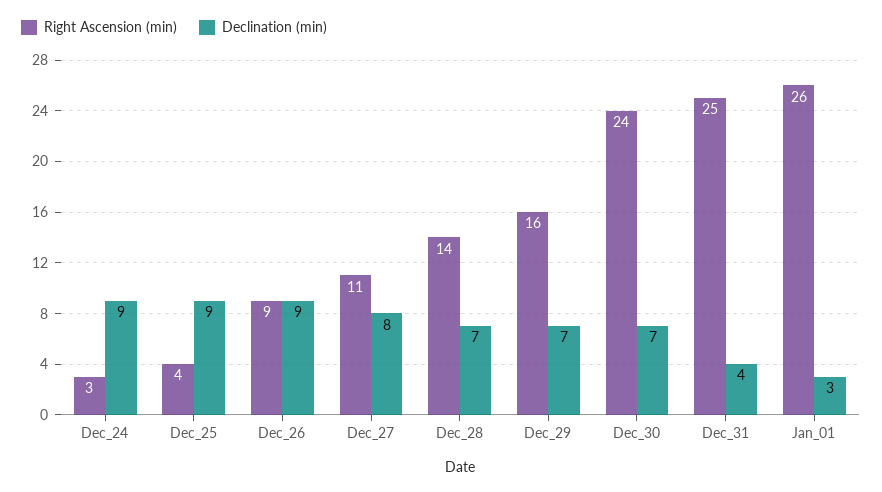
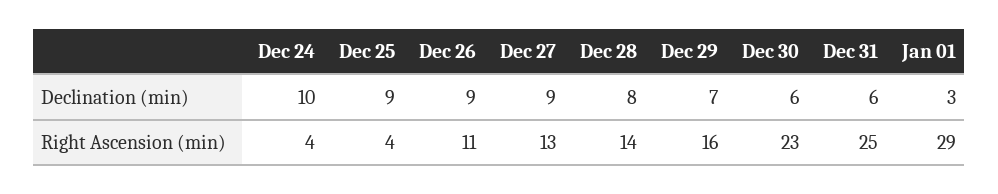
  {
    "Right Ascension (min)": {
-     "Dec_24": 3,
+     "Dec_24": 4,
      "Dec_25": 4,
-     "Dec_26": 9,
+     "Dec_26": 11,
-     "Dec_27": 11,
+     "Dec_27": 13,
      "Dec_28": 14,
      "Dec_29": 16,
-     "Dec_30": 24,
+     "Dec_30": 23,
      "Dec_31": 25,
-     "Jan_01": 26
+     "Jan_01": 29
    },
    "Declination (min)": {
-     "Dec_24": 9,
+     "Dec_24": 10,
      "Dec_25": 9,
      "Dec_26": 9,
-     "Dec_27": 8,
+     "Dec_27": 9,
-     "Dec_28": 7,
+     "Dec_28": 8,
      "Dec_29": 7,
-     "Dec_30": 7,
+     "Dec_30": 6,
-     "Dec_31": 4,
+     "Dec_31": 6,
      "Jan_01": 3
    }
  }

